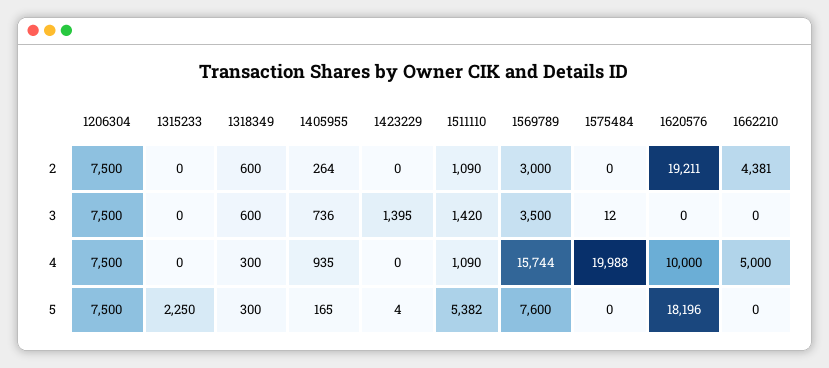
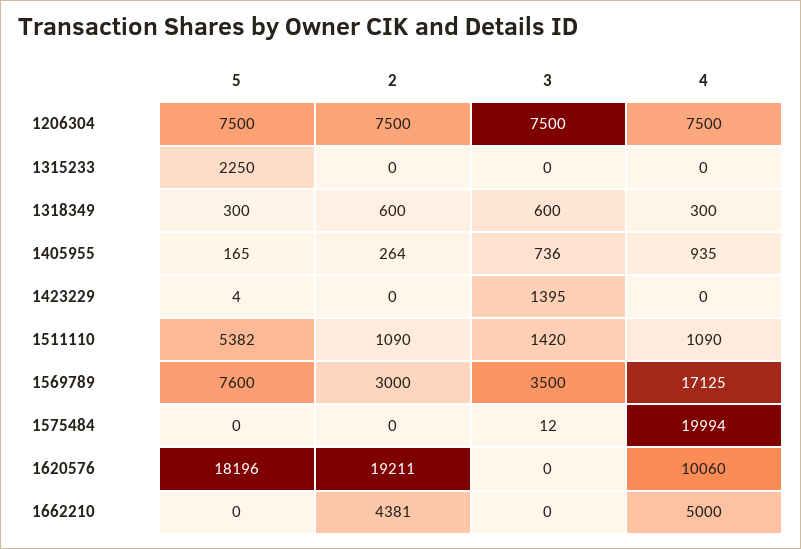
  {
    "1206304": {
      "2": 7500,
      "3": 7500,
      "4": 7500,
      "5": 7500
    },
    "1315233": {
      "2": 0,
      "3": 0,
      "4": 0,
      "5": 2250
    },
    "1318349": {
      "2": 600,
      "3": 600,
      "4": 300,
      "5": 300
    },
    "1405955": {
      "2": 264,
      "3": 736,
      "4": 935,
      "5": 165
    },
    "1423229": {
      "2": 0,
      "3": 1395,
      "4": 0,
      "5": 4
    },
    "1511110": {
      "2": 1090,
      "3": 1420,
      "4": 1090,
      "5": 5382
    },
    "1569789": {
      "2": 3000,
      "3": 3500,
-     "4": 15744,
+     "4": 17125,
      "5": 7600
    },
    "1575484": {
      "2": 0,
      "3": 12,
-     "4": 19988,
+     "4": 19994,
      "5": 0
    },
    "1620576": {
      "2": 19211,
      "3": 0,
-     "4": 10000,
+     "4": 10060,
      "5": 18196
    },
    "1662210": {
      "2": 4381,
      "3": 0,
      "4": 5000,
      "5": 0
    }
  }

